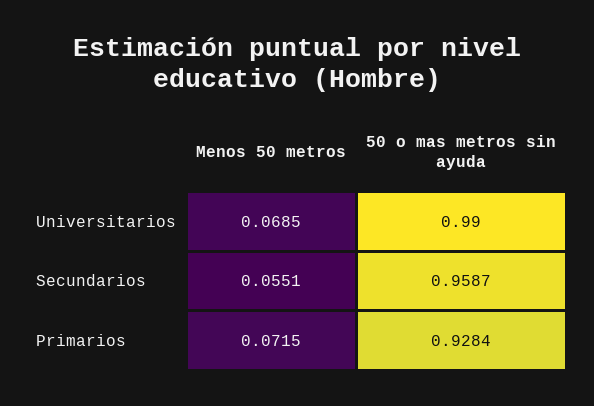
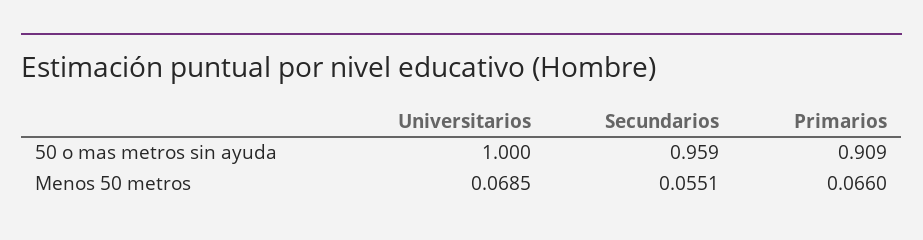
  {
    "Menos 50 metros": {
      "Universitarios": 0.0685,
      "Secundarios": 0.0551,
-     "Primarios": 0.0715
+     "Primarios": 0.066
    },
    "50 o mas metros sin ayuda": {
-     "Universitarios": 0.99,
+     "Universitarios": 1,
      "Secundarios": 0.9587,
-     "Primarios": 0.9284
+     "Primarios": 0.909
    }
  }

